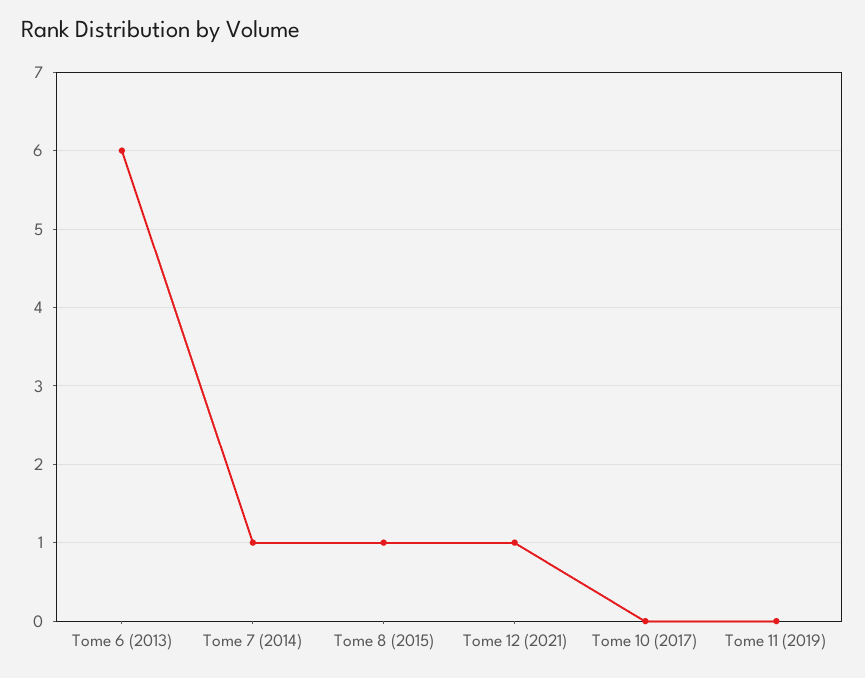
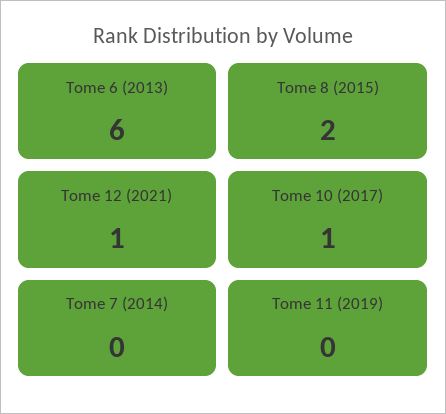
  {
    "Tome 6 (2013)": 6,
-   "Tome 7 (2014)": 1,
+   "Tome 7 (2014)": 0,
-   "Tome 8 (2015)": 1,
+   "Tome 8 (2015)": 2,
    "Tome 12 (2021)": 1,
-   "Tome 10 (2017)": 0,
+   "Tome 10 (2017)": 1,
    "Tome 11 (2019)": 0
  }

